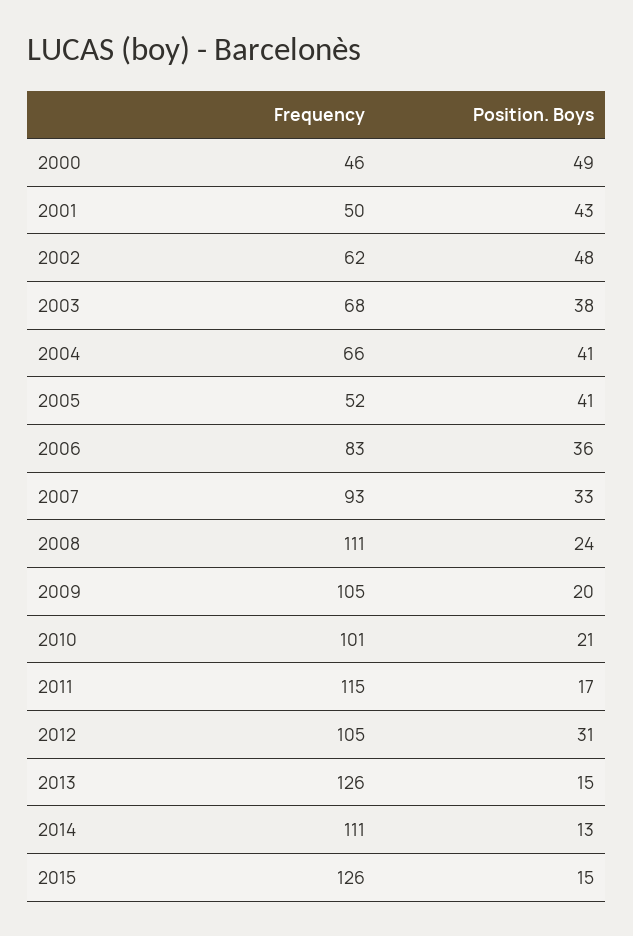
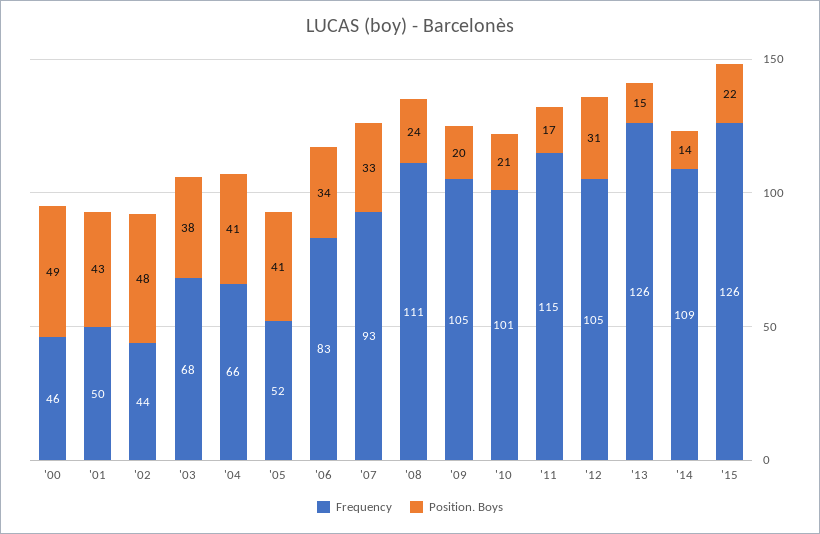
  {
    "Frequency": {
      "2000": 46,
      "2001": 50,
-     "2002": 62,
+     "2002": 44,
      "2003": 68,
      "2004": 66,
      "2005": 52,
      "2006": 83,
      "2007": 93,
      "2008": 111,
      "2009": 105,
      "2010": 101,
      "2011": 115,
      "2012": 105,
      "2013": 126,
-     "2014": 111,
+     "2014": 109,
      "2015": 126
    },
    "Position. Boys": {
      "2000": 49,
      "2001": 43,
      "2002": 48,
      "2003": 38,
      "2004": 41,
      "2005": 41,
-     "2006": 36,
+     "2006": 34,
      "2007": 33,
      "2008": 24,
      "2009": 20,
      "2010": 21,
      "2011": 17,
      "2012": 31,
      "2013": 15,
-     "2014": 13,
+     "2014": 14,
-     "2015": 15
+     "2015": 22
    }
  }

